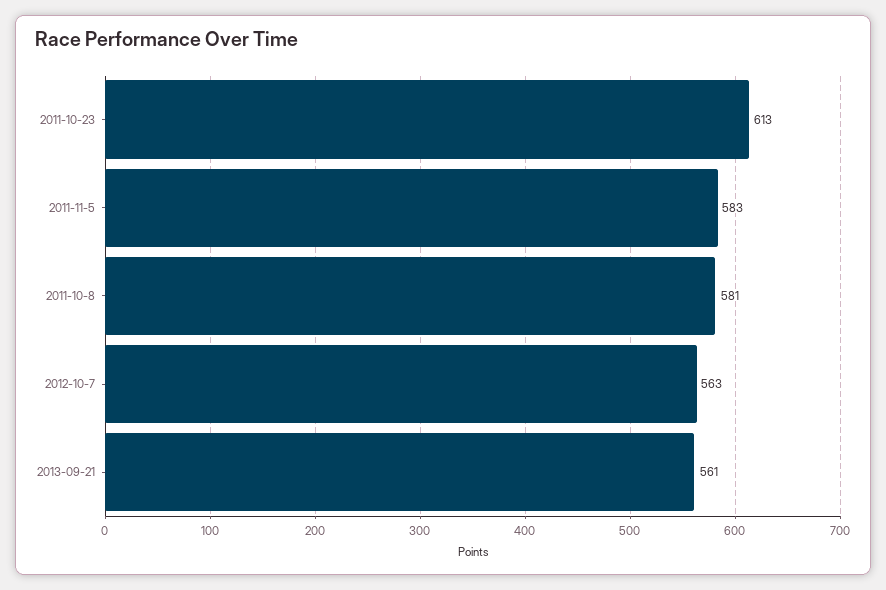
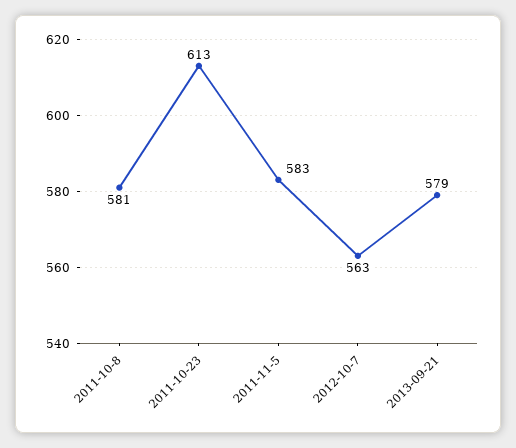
  {
    "2011-10-23": 613,
    "2011-11-5": 583,
    "2011-10-8": 581,
    "2012-10-7": 563,
-   "2013-09-21": 561
+   "2013-09-21": 579
  }

